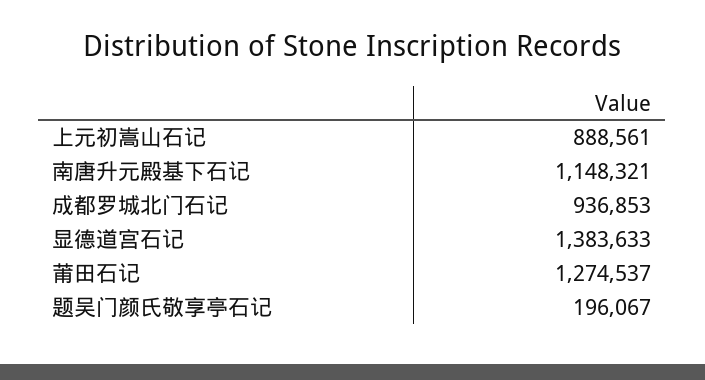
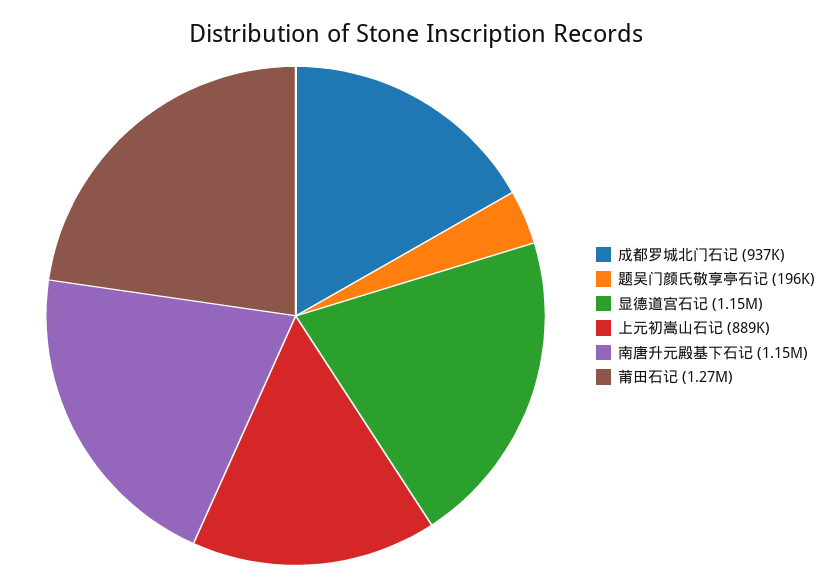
  {
    "上元初嵩山石记": 888561,
    "南唐升元殿基下石记": 1148321,
    "成都罗城北门石记": 936853,
-   "显德道宫石记": 1383633,
+   "显德道宫石记": 1150000,
    "莆田石记": 1274537,
    "题吴门颜氏敬享亭石记": 196067
  }

